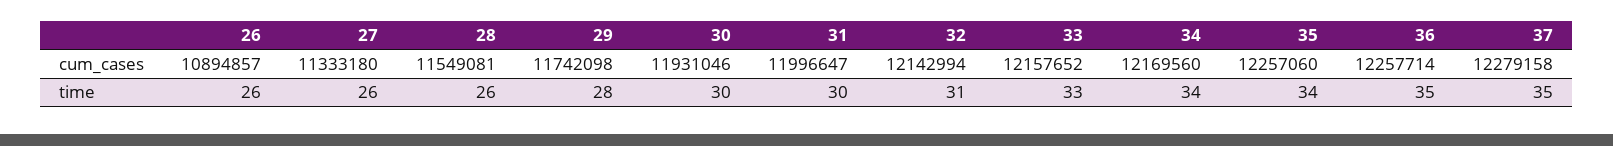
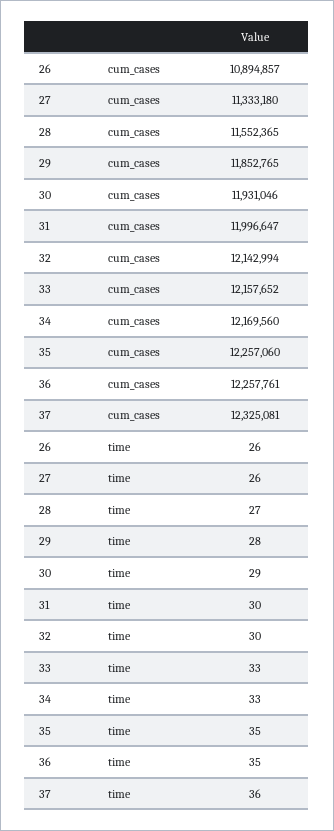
  {
    "26": {
      "cum_cases": 10894857,
      "time": 26
    },
    "27": {
      "cum_cases": 11333180,
      "time": 26
    },
    "28": {
-     "cum_cases": 11549081,
+     "cum_cases": 11552365,
-     "time": 26
+     "time": 27
    },
    "29": {
-     "cum_cases": 11742098,
+     "cum_cases": 11852765,
      "time": 28
    },
    "30": {
      "cum_cases": 11931046,
-     "time": 30
+     "time": 29
    },
    "31": {
      "cum_cases": 11996647,
      "time": 30
    },
    "32": {
      "cum_cases": 12142994,
-     "time": 31
+     "time": 30
    },
    "33": {
      "cum_cases": 12157652,
      "time": 33
    },
    "34": {
      "cum_cases": 12169560,
-     "time": 34
+     "time": 33
    },
    "35": {
      "cum_cases": 12257060,
-     "time": 34
+     "time": 35
    },
    "36": {
-     "cum_cases": 12257714,
+     "cum_cases": 12257761,
      "time": 35
    },
    "37": {
-     "cum_cases": 12279158,
+     "cum_cases": 12325081,
-     "time": 35
+     "time": 36
    }
  }

